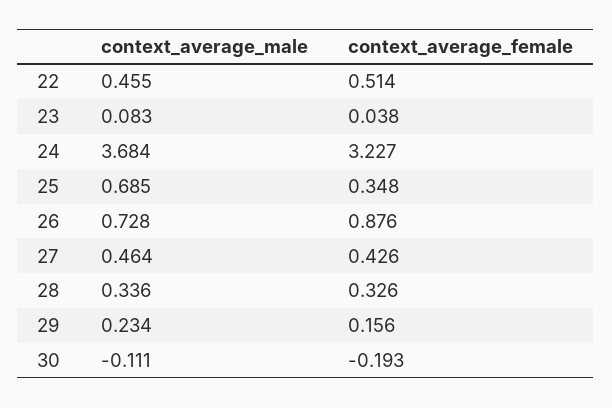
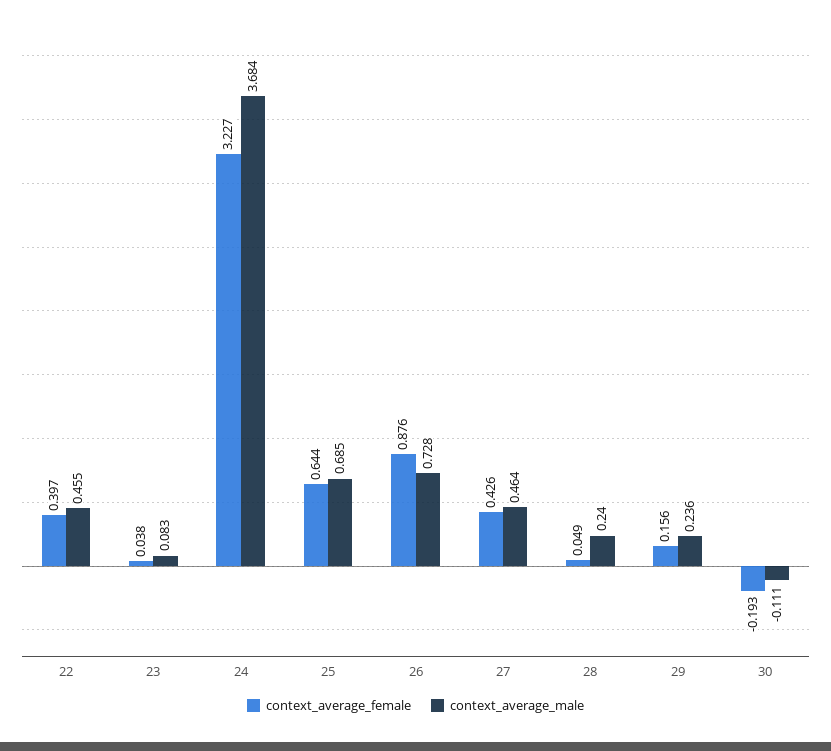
  {
    "context_average_male": {
      "22": 0.455,
      "23": 0.083,
      "24": 3.684,
      "25": 0.685,
      "26": 0.728,
      "27": 0.464,
-     "28": 0.336,
+     "28": 0.24,
-     "29": 0.234,
+     "29": 0.236,
      "30": -0.111
    },
    "context_average_female": {
-     "22": 0.514,
+     "22": 0.397,
      "23": 0.038,
      "24": 3.227,
-     "25": 0.348,
+     "25": 0.644,
      "26": 0.876,
      "27": 0.426,
-     "28": 0.326,
+     "28": 0.049,
      "29": 0.156,
      "30": -0.193
    }
  }

